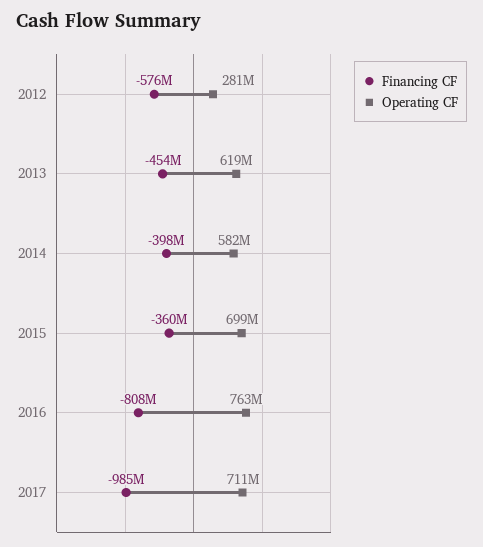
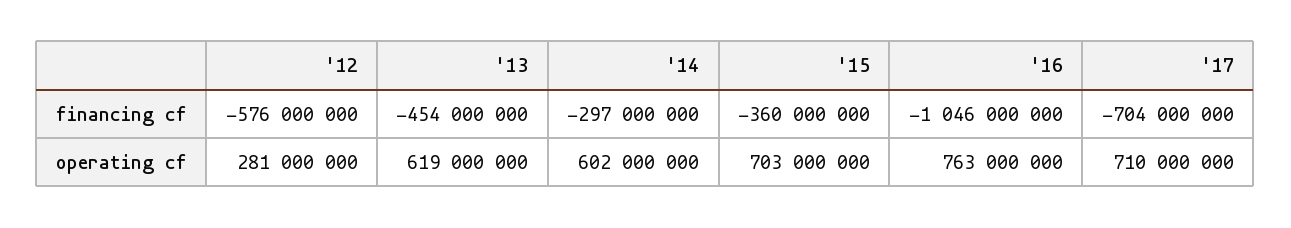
  {
    "Financing CF": {
      "2012": -576000000,
      "2013": -454000000,
-     "2014": -398000000,
+     "2014": -297000000,
      "2015": -360000000,
-     "2016": -808000000,
+     "2016": -1046000000,
-     "2017": -985000000
+     "2017": -704000000
    },
    "Operating CF": {
      "2012": 281000000,
      "2013": 619000000,
-     "2014": 582000000,
+     "2014": 602000000,
-     "2015": 699000000,
+     "2015": 703000000,
      "2016": 763000000,
-     "2017": 711000000
+     "2017": 710000000
    }
  }

